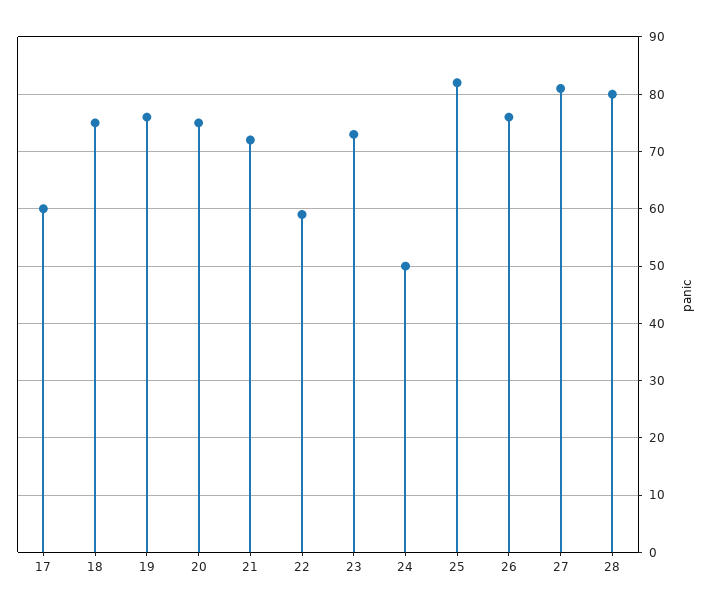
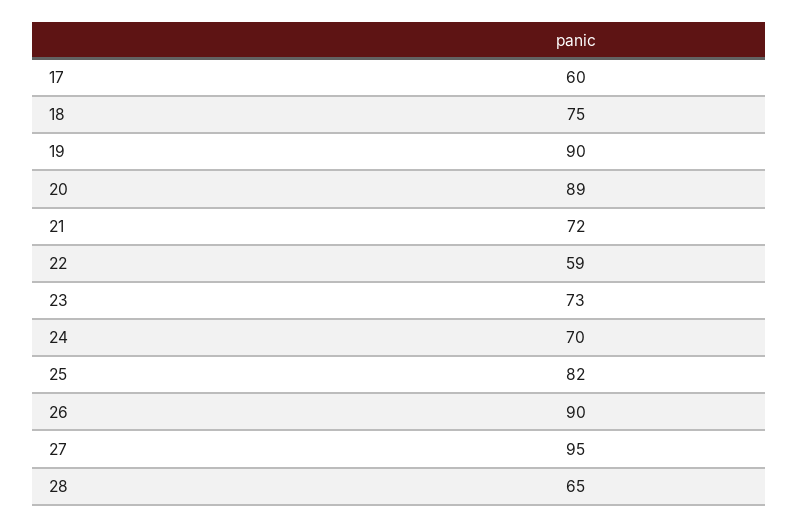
  {
    "17": 60,
    "18": 75,
-   "19": 75,
+   "19": 90,
-   "20": 75,
+   "20": 89,
    "21": 72,
    "22": 59,
    "23": 73,
-   "24": 50,
+   "24": 70,
    "25": 82,
-   "26": 75,
+   "26": 90,
-   "27": 80,
+   "27": 95,
-   "28": 80
+   "28": 65
  }

